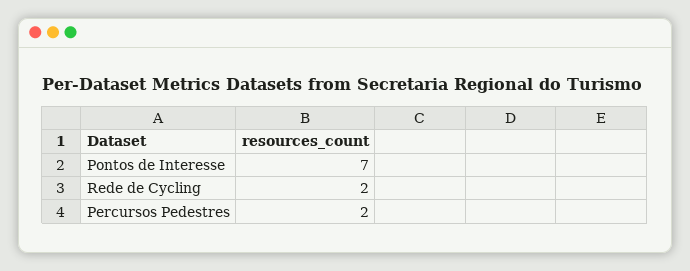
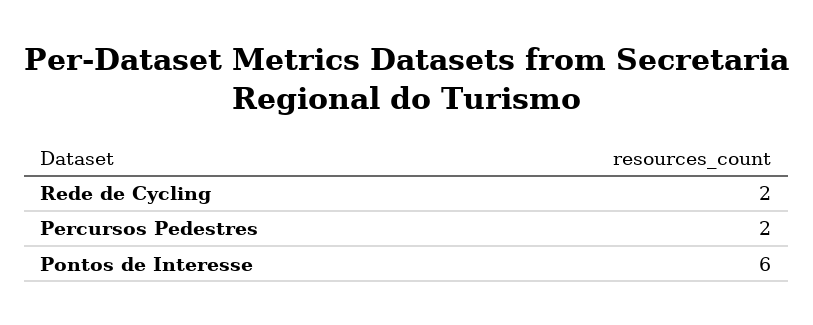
  {
-   "Pontos de Interesse": 7,
+   "Pontos de Interesse": 6,
    "Rede de Cycling": 2,
    "Percursos Pedestres": 2
  }

